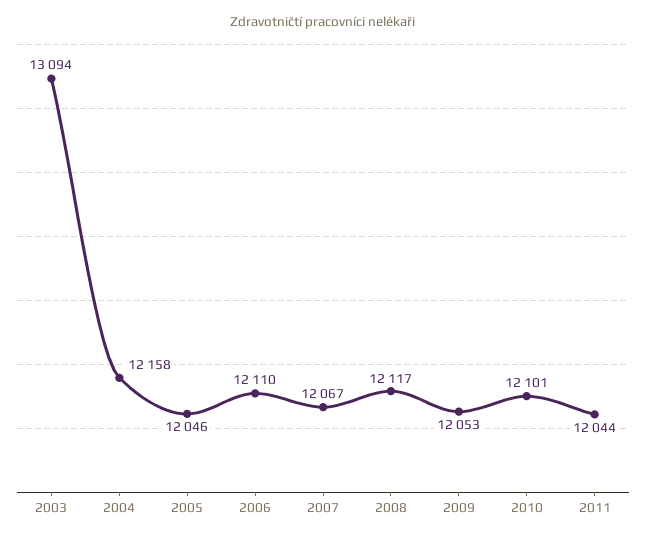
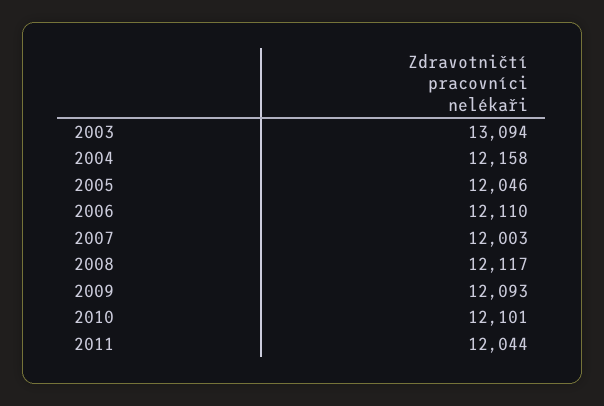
  {
    "2003": 13094,
    "2004": 12158,
    "2005": 12046,
    "2006": 12110,
-   "2007": 12067,
+   "2007": 12003,
    "2008": 12117,
-   "2009": 12053,
+   "2009": 12093,
    "2010": 12101,
    "2011": 12044
  }

